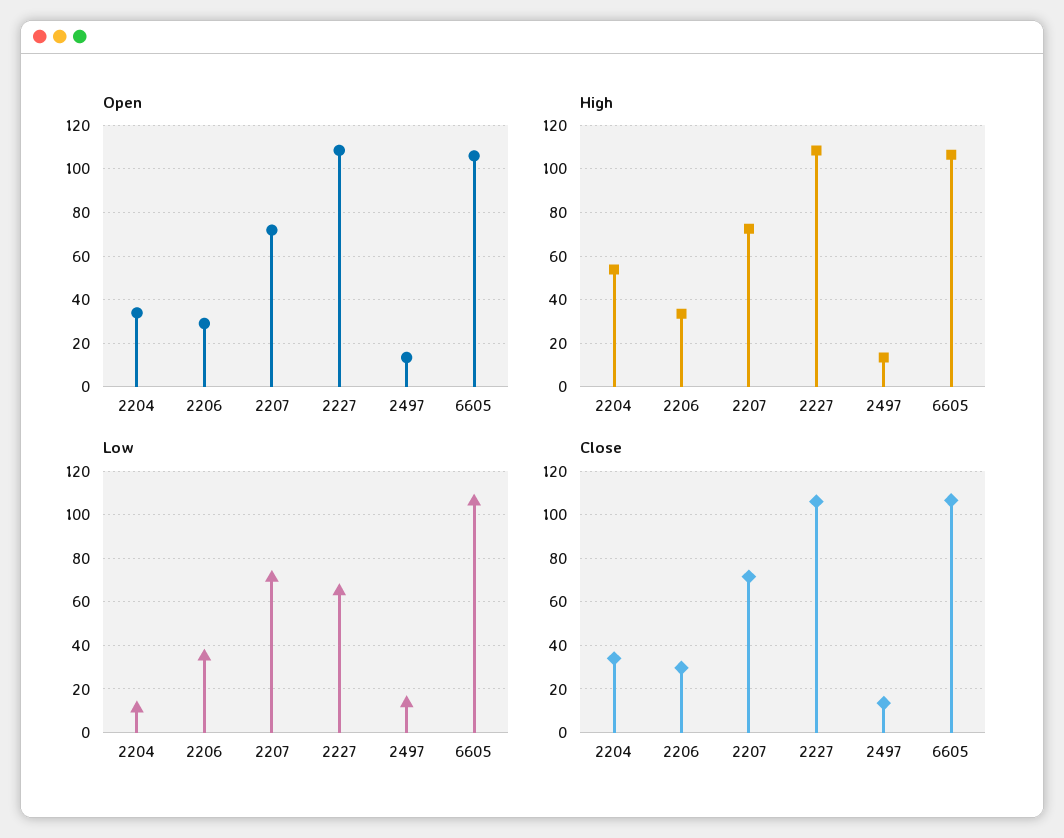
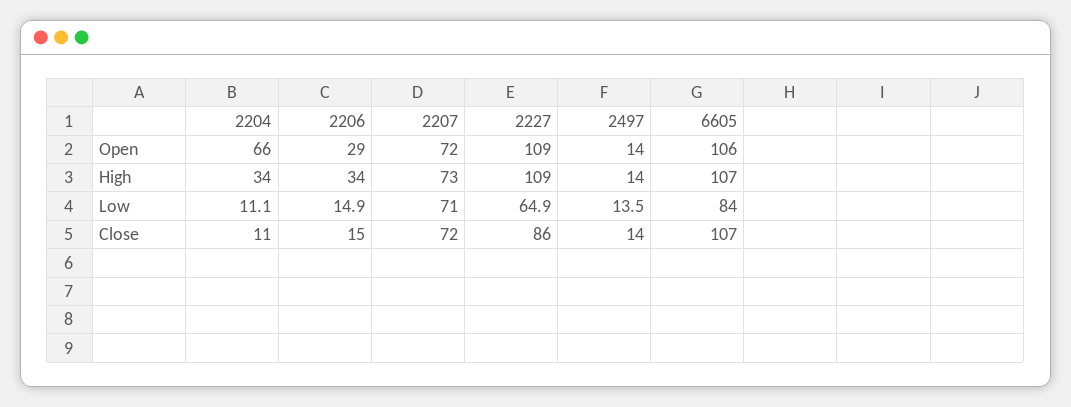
  {
    "Open": {
-     "2204": 35,
+     "2204": 66,
      "2206": 29,
      "2207": 72,
      "2227": 109,
      "2497": 14,
      "6605": 106
    },
    "High": {
-     "2204": 55,
+     "2204": 34,
      "2206": 34,
      "2207": 73,
      "2227": 109,
      "2497": 14,
      "6605": 107
    },
    "Low": {
      "2204": 11.1,
-     "2206": 35,
+     "2206": 14.9,
      "2207": 71,
      "2227": 64.9,
      "2497": 13.5,
-     "6605": 105
+     "6605": 84
    },
    "Close": {
-     "2204": 35,
+     "2204": 11,
-     "2206": 30,
+     "2206": 15,
      "2207": 72,
-     "2227": 105,
+     "2227": 86,
      "2497": 14,
      "6605": 107
    }
  }

